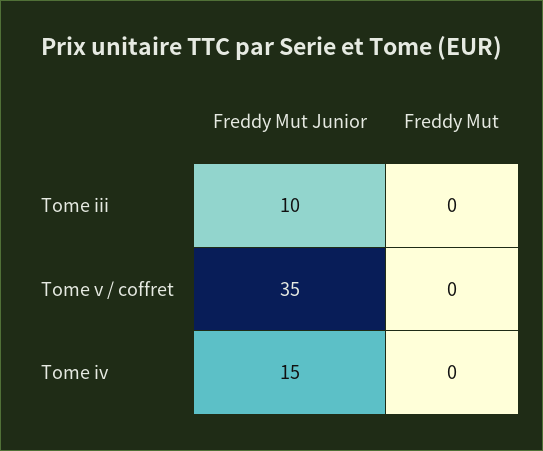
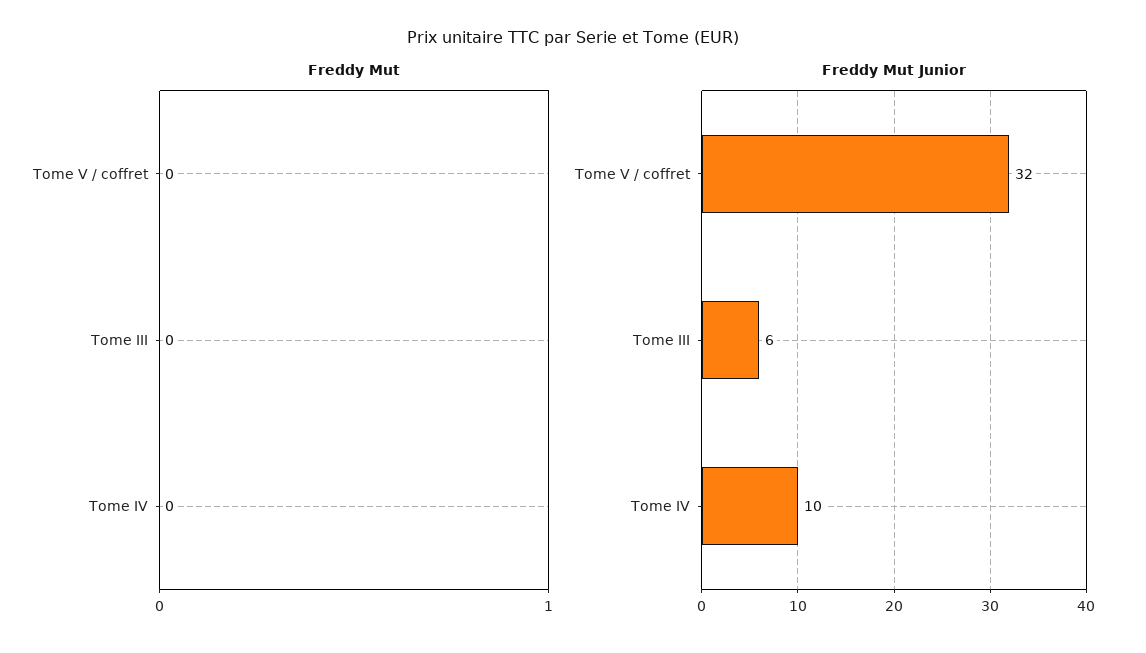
  {
    "Freddy Mut Junior": {
-     "Tome iii": 10,
+     "Tome iii": 6,
-     "Tome v / coffret": 35,
+     "Tome v / coffret": 32,
-     "Tome iv": 15
+     "Tome iv": 10
    },
    "Freddy Mut": {
      "Tome iii": 0,
      "Tome v / coffret": 0,
      "Tome iv": 0
    }
  }

